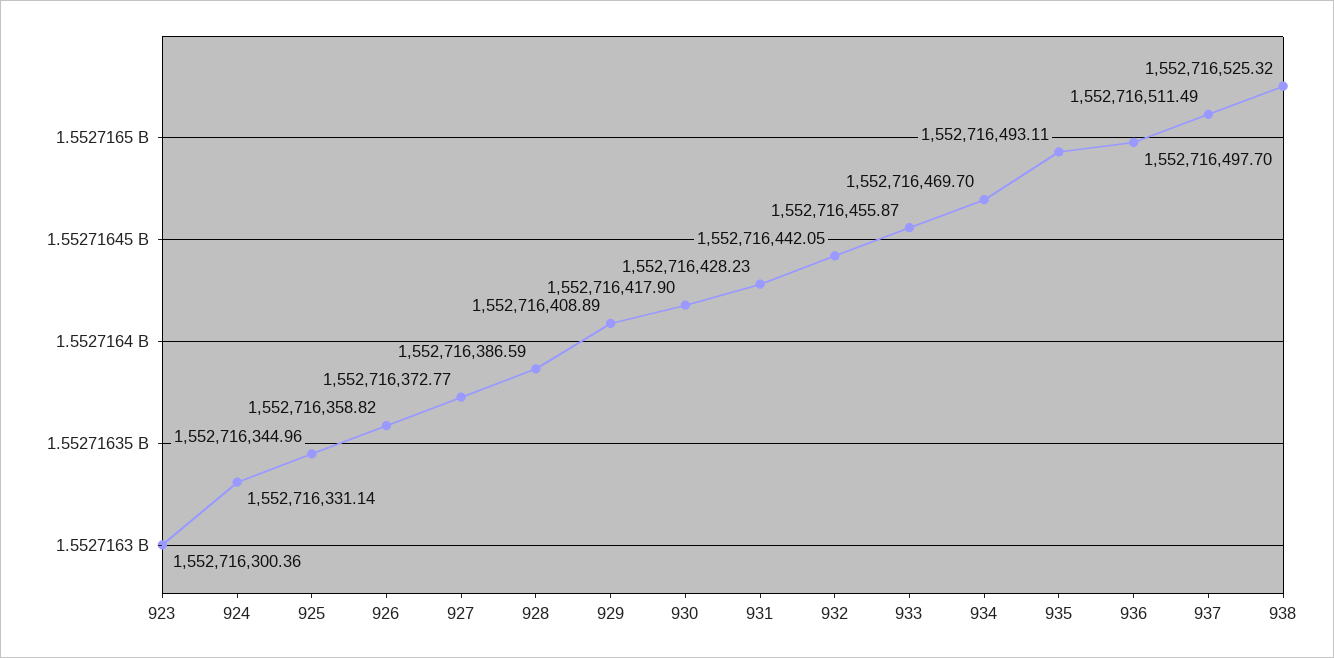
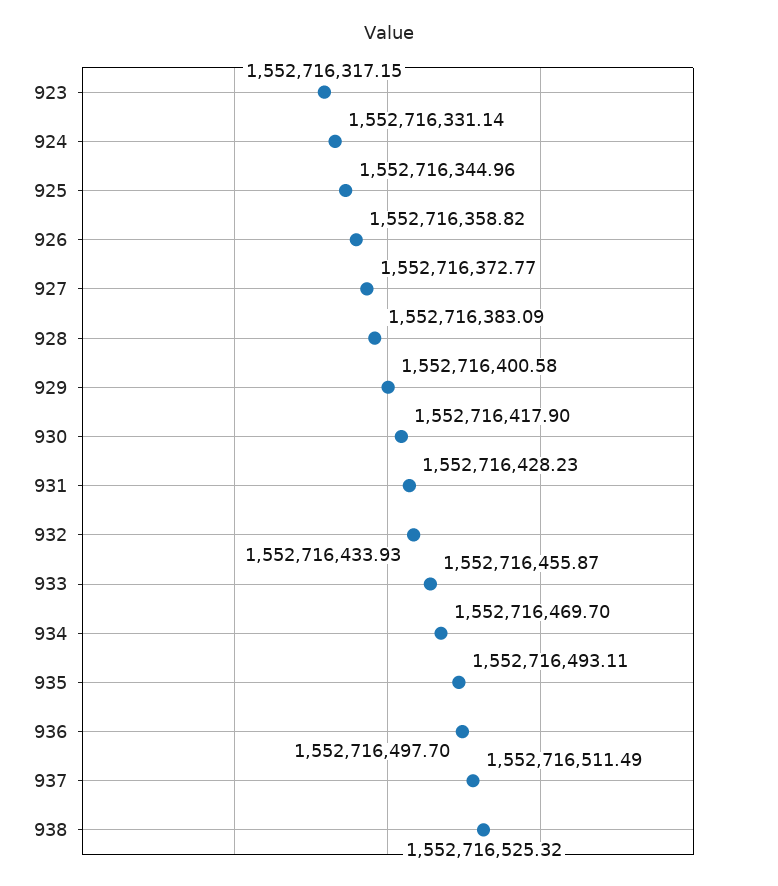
  {
-   "923": 1552716300.36,
+   "923": 1552716317.15,
    "924": 1552716331.14,
    "925": 1552716344.96,
    "926": 1552716358.82,
    "927": 1552716372.77,
-   "928": 1552716386.59,
+   "928": 1552716383.09,
-   "929": 1552716408.89,
+   "929": 1552716400.58,
    "930": 1552716417.9,
    "931": 1552716428.23,
-   "932": 1552716442.05,
+   "932": 1552716433.93,
    "933": 1552716455.87,
    "934": 1552716469.7,
    "935": 1552716493.11,
    "936": 1552716497.7,
    "937": 1552716511.49,
    "938": 1552716525.32
  }

